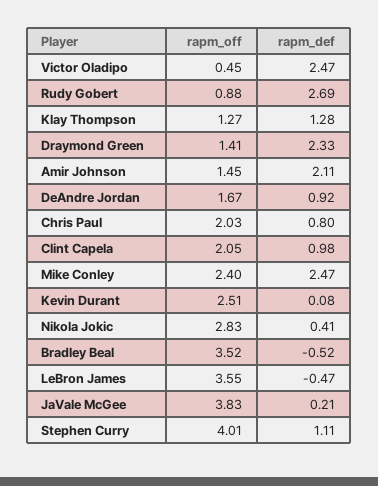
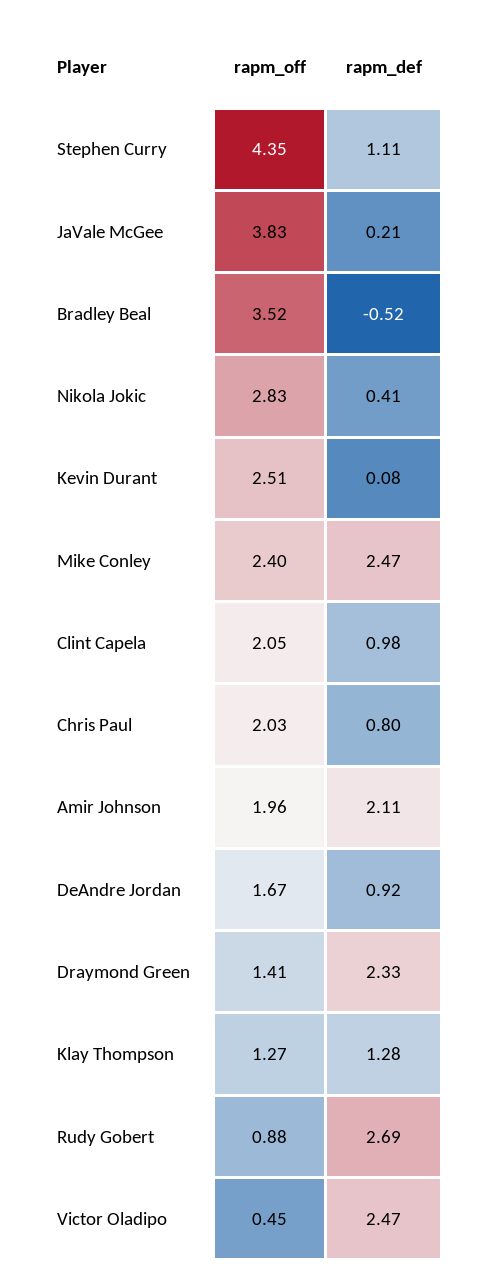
  {
    "rapm_off": {
      "Victor Oladipo": 0.45,
      "Rudy Gobert": 0.88,
      "Klay Thompson": 1.27,
      "Draymond Green": 1.41,
-     "Amir Johnson": 1.45,
+     "Amir Johnson": 1.96,
      "DeAndre Jordan": 1.67,
      "Chris Paul": 2.03,
      "Clint Capela": 2.05,
      "Mike Conley": 2.4,
      "Kevin Durant": 2.51,
      "Nikola Jokic": 2.83,
      "Bradley Beal": 3.52,
-     "LeBron James": 3.55,
      "JaVale McGee": 3.83,
-     "Stephen Curry": 4.01
+     "Stephen Curry": 4.35
    },
    "rapm_def": {
      "Victor Oladipo": 2.47,
      "Rudy Gobert": 2.69,
      "Klay Thompson": 1.28,
      "Draymond Green": 2.33,
      "Amir Johnson": 2.11,
      "DeAndre Jordan": 0.92,
      "Chris Paul": 0.8,
      "Clint Capela": 0.98,
      "Mike Conley": 2.47,
      "Kevin Durant": 0.08,
      "Nikola Jokic": 0.41,
      "Bradley Beal": -0.52,
-     "LeBron James": -0.47,
      "JaVale McGee": 0.21,
      "Stephen Curry": 1.11
    }
  }

